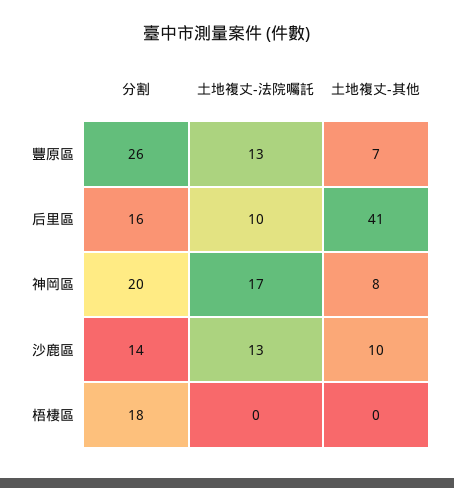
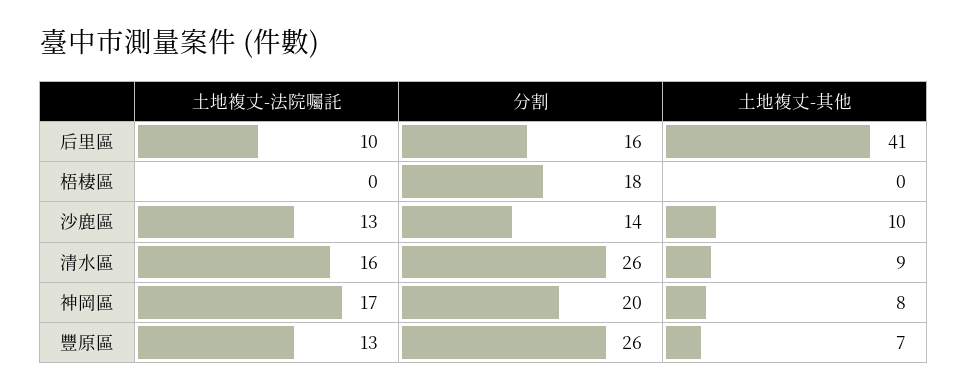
  {
    "分割": {
      "豐原區": 26,
      "后里區": 16,
      "神岡區": 20,
      "沙鹿區": 14,
-     "梧棲區": 18
+     "梧棲區": 18,
+     "清水區": 26
    },
    "土地複丈-法院囑託": {
      "豐原區": 13,
      "后里區": 10,
      "神岡區": 17,
      "沙鹿區": 13,
-     "梧棲區": 0
+     "梧棲區": 0,
+     "清水區": 16
    },
    "土地複丈-其他": {
      "豐原區": 7,
      "后里區": 41,
      "神岡區": 8,
      "沙鹿區": 10,
-     "梧棲區": 0
+     "梧棲區": 0,
+     "清水區": 9
    }
  }

